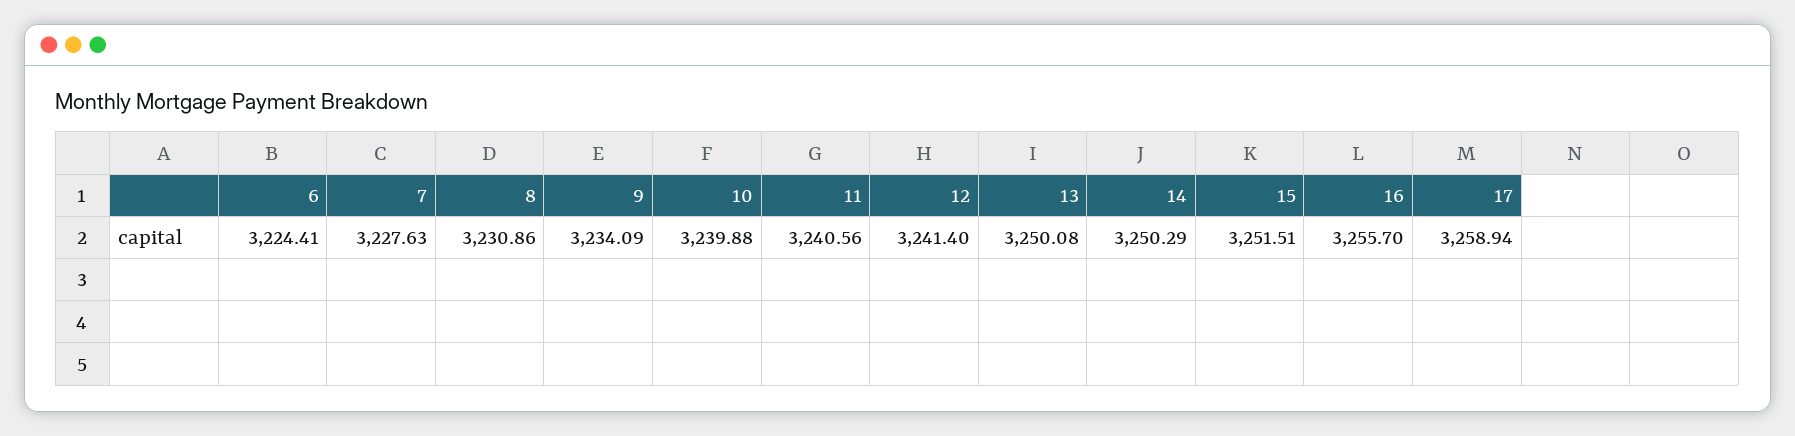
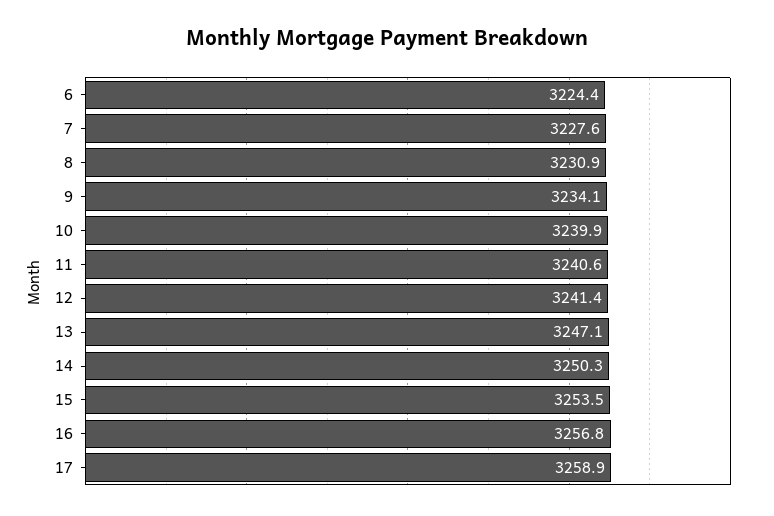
  {
    "6": 3224.41,
    "7": 3227.63,
    "8": 3230.86,
    "9": 3234.09,
    "10": 3239.88,
    "11": 3240.56,
    "12": 3241.4,
-   "13": 3250.08,
+   "13": 3247.1,
    "14": 3250.29,
-   "15": 3251.51,
+   "15": 3253.5,
-   "16": 3255.7,
+   "16": 3256.8,
    "17": 3258.94
  }

